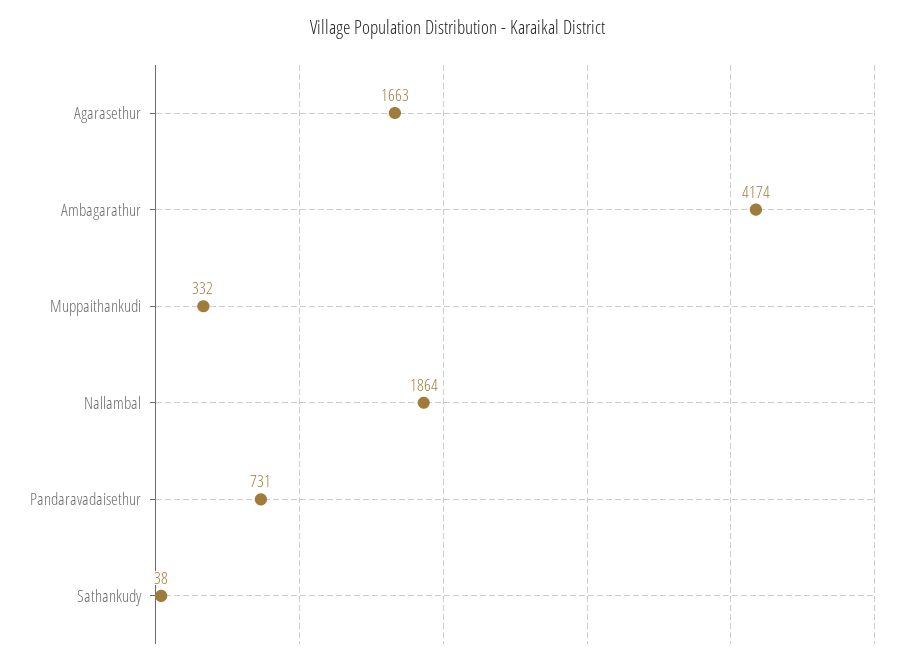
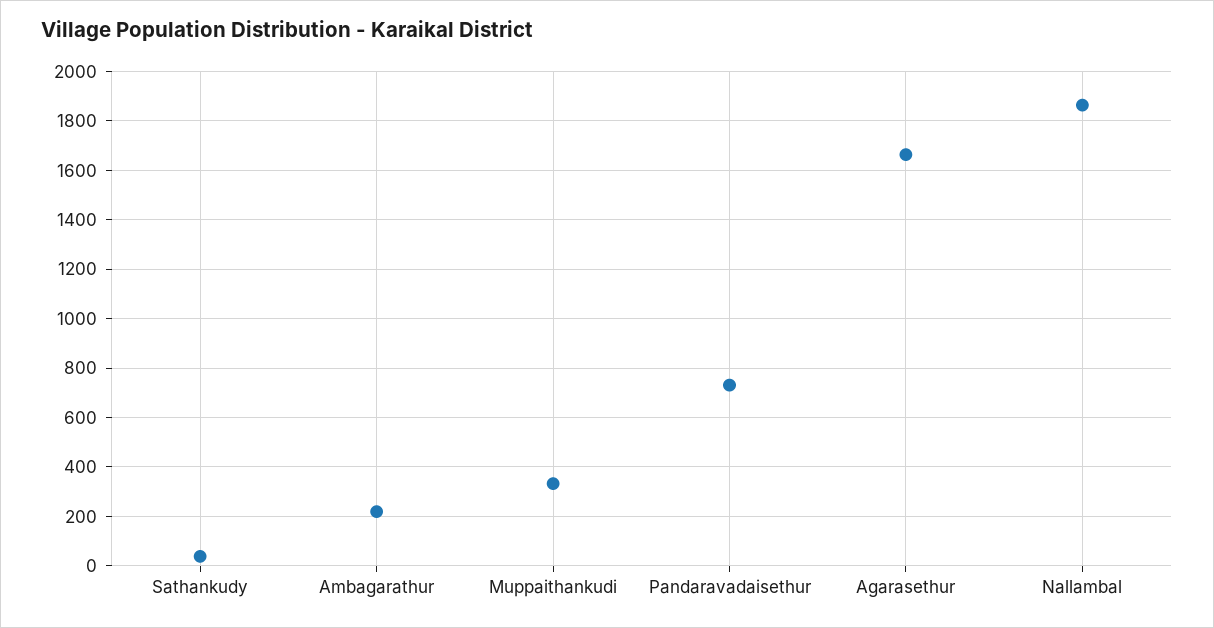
  {
    "Agarasethur": 1663,
-   "Ambagarathur": 4174,
+   "Ambagarathur": 225,
    "Muppaithankudi": 332,
    "Nallambal": 1864,
    "Pandaravadaisethur": 731,
    "Sathankudy": 38
  }

